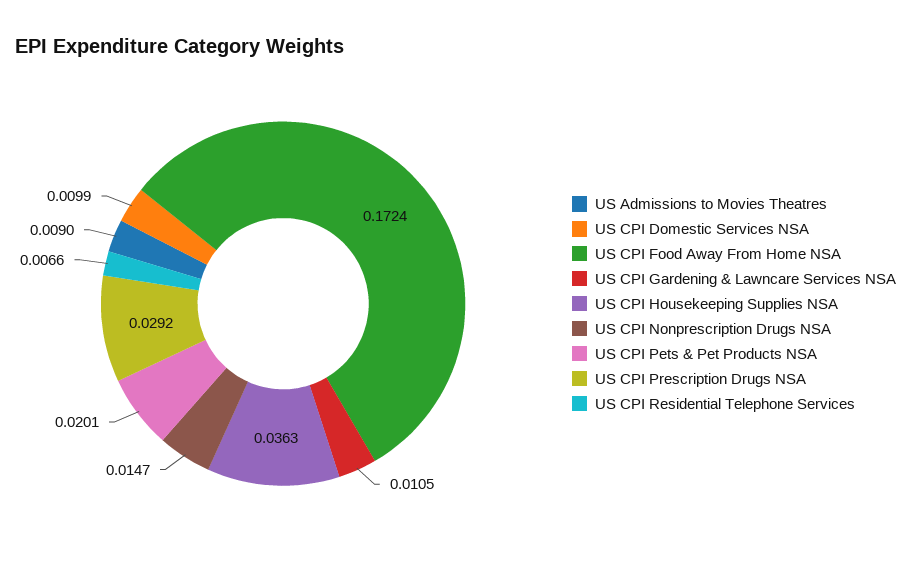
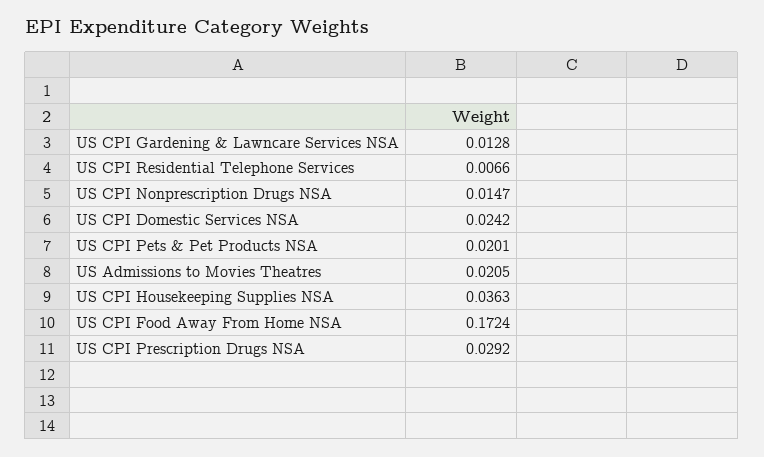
  {
-   "US Admissions to Movies Theatres": 0.009,
+   "US Admissions to Movies Theatres": 0.0205,
-   "US CPI Domestic Services NSA": 0.0099,
+   "US CPI Domestic Services NSA": 0.0242,
    "US CPI Food Away From Home NSA": 0.1724,
-   "US CPI Gardening & Lawncare Services NSA": 0.0105,
+   "US CPI Gardening & Lawncare Services NSA": 0.0128,
    "US CPI Housekeeping Supplies NSA": 0.0363,
    "US CPI Nonprescription Drugs NSA": 0.0147,
    "US CPI Pets & Pet Products NSA": 0.0201,
    "US CPI Prescription Drugs NSA": 0.0292,
    "US CPI Residential Telephone Services": 0.0066
  }

